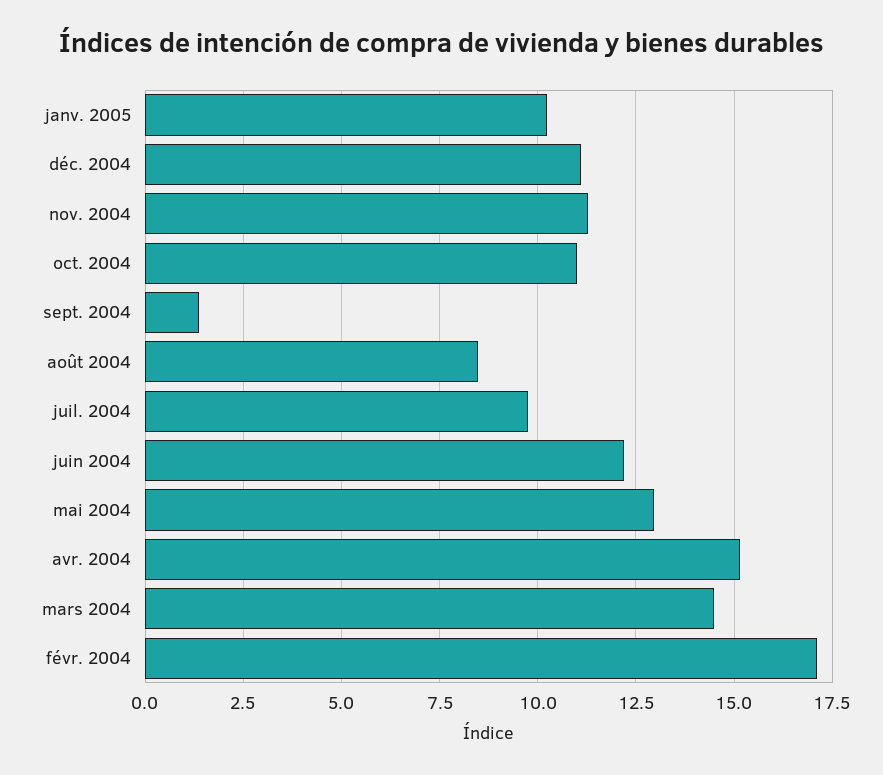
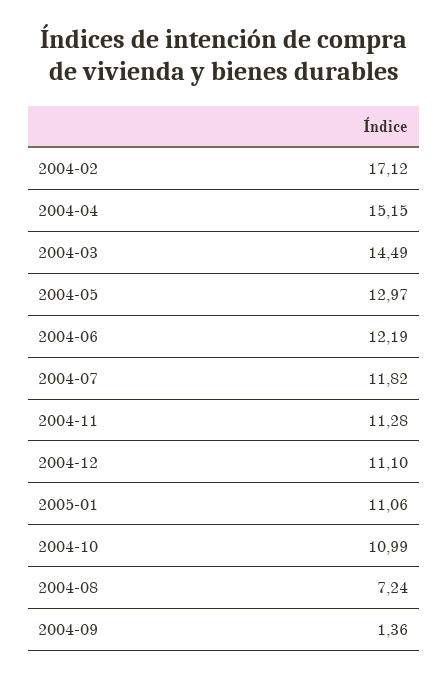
  {
-   "janv. 2005": 10.25,
+   "janv. 2005": 11.06,
    "déc. 2004": 11.1,
    "nov. 2004": 11.28,
    "oct. 2004": 10.99,
    "sept. 2004": 1.36,
-   "août 2004": 8.5,
+   "août 2004": 7.24,
-   "juil. 2004": 9.75,
+   "juil. 2004": 11.82,
    "juin 2004": 12.19,
    "mai 2004": 12.97,
    "avr. 2004": 15.15,
    "mars 2004": 14.49,
    "févr. 2004": 17.12
  }

